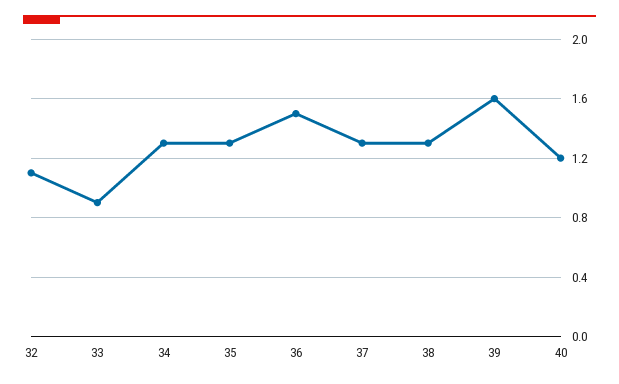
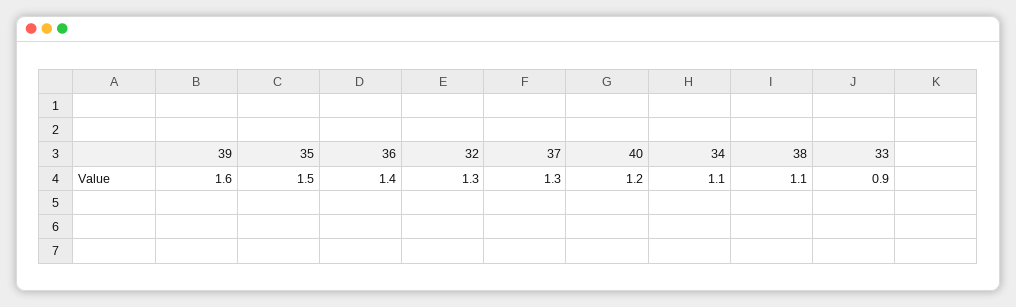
  {
-   "32": 1.1,
+   "32": 1.3,
    "33": 0.9,
-   "34": 1.3,
+   "34": 1.1,
-   "35": 1.3,
+   "35": 1.5,
-   "36": 1.5,
+   "36": 1.4,
    "37": 1.3,
-   "38": 1.3,
+   "38": 1.1,
    "39": 1.6,
    "40": 1.2
  }

